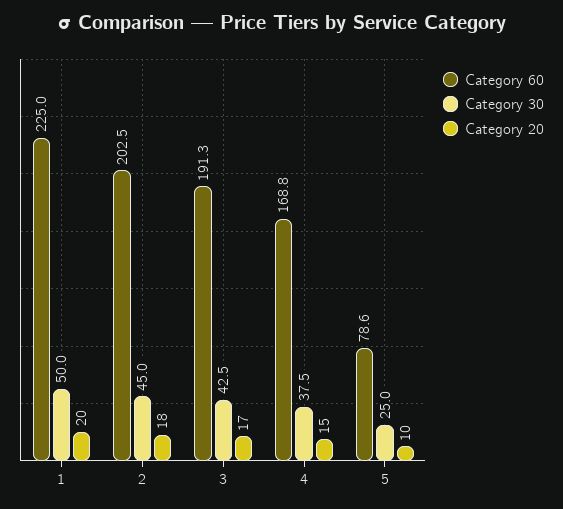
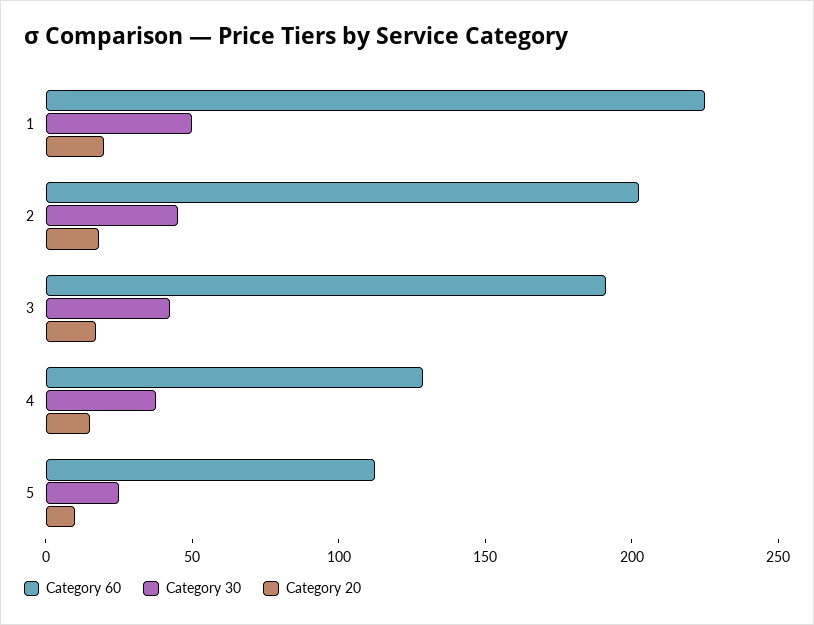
  {
    "Category 60": {
      "1": 225,
      "2": 202.5,
      "3": 191.3,
-     "4": 168.8,
+     "4": 130,
-     "5": 78.6
+     "5": 110
    },
    "Category 30": {
      "1": 50,
      "2": 45,
      "3": 42.5,
      "4": 37.5,
      "5": 25
    },
    "Category 20": {
      "1": 20,
      "2": 18,
      "3": 17,
      "4": 15,
      "5": 10
    }
  }

